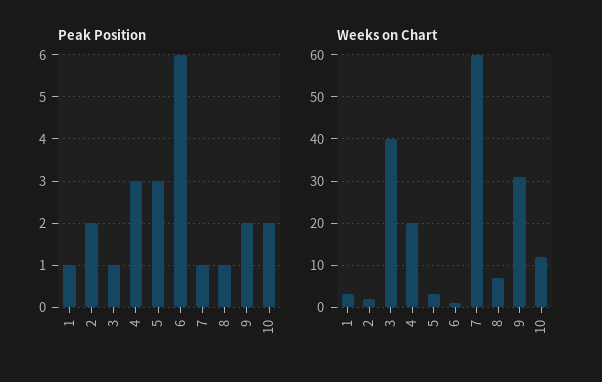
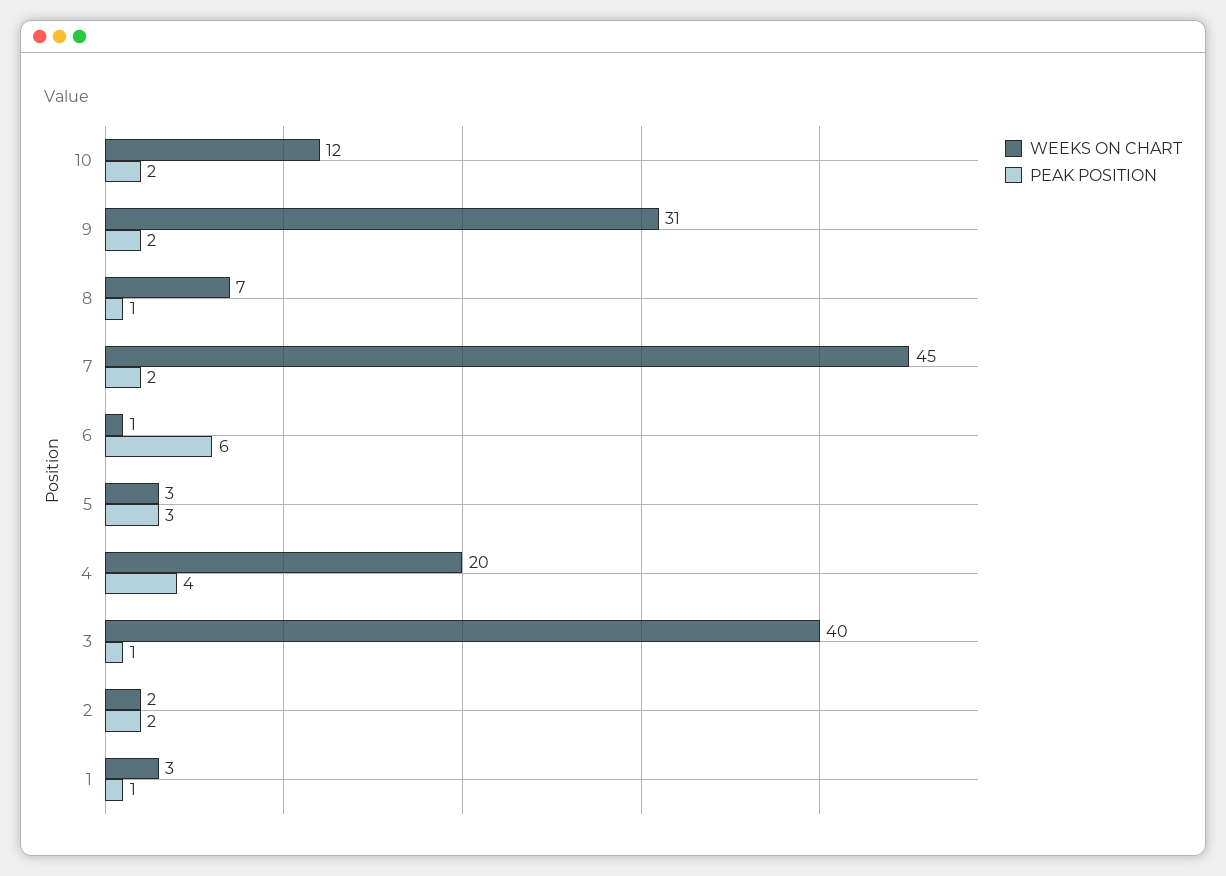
  {
    "Peak Position": {
      "1": 1,
      "2": 2,
      "3": 1,
-     "4": 3,
+     "4": 4,
      "5": 3,
      "6": 6,
-     "7": 1,
+     "7": 2,
      "8": 1,
      "9": 2,
      "10": 2
    },
    "Weeks on Chart": {
      "1": 3,
      "2": 2,
      "3": 40,
      "4": 20,
      "5": 3,
      "6": 1,
-     "7": 60,
+     "7": 45,
      "8": 7,
      "9": 31,
      "10": 12
    }
  }

